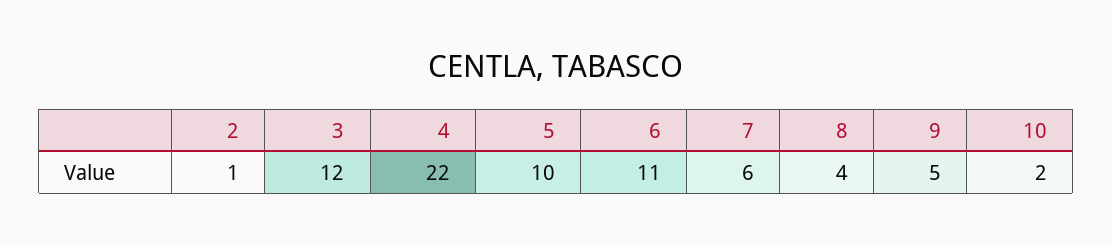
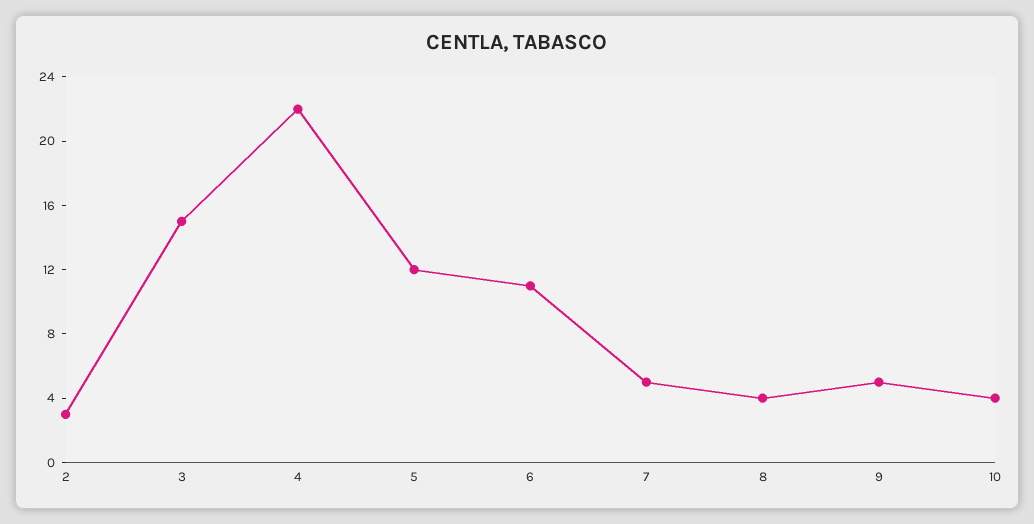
  {
-   "2": 1,
+   "2": 3,
-   "3": 12,
+   "3": 15,
    "4": 22,
-   "5": 10,
+   "5": 12,
    "6": 11,
-   "7": 6,
+   "7": 5,
    "8": 4,
    "9": 5,
-   "10": 2
+   "10": 4
  }

